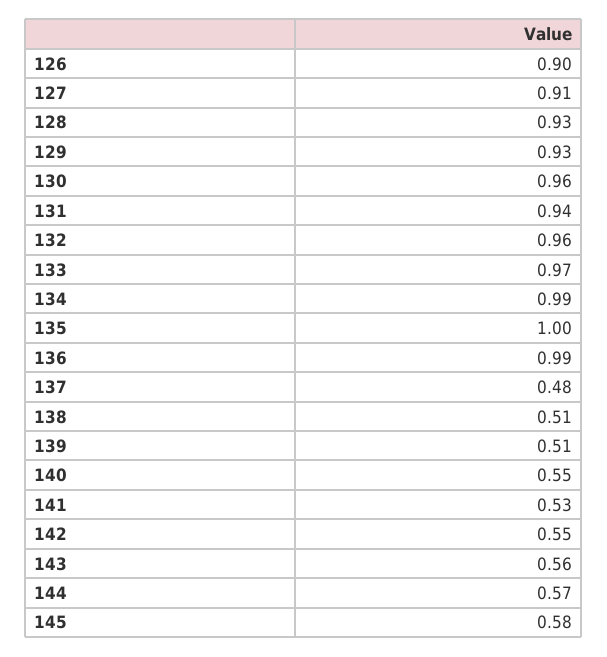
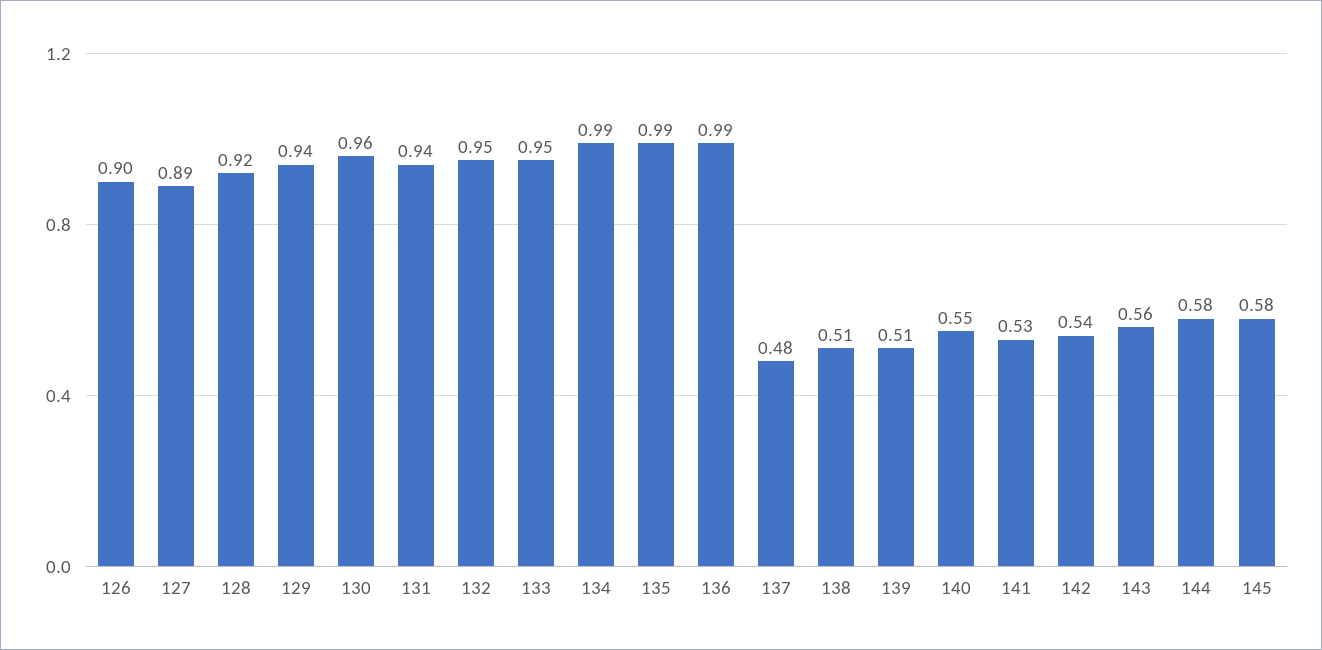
  {
    "126": 0.9,
-   "127": 0.91,
+   "127": 0.89,
-   "128": 0.93,
+   "128": 0.92,
-   "129": 0.93,
+   "129": 0.94,
    "130": 0.96,
    "131": 0.94,
-   "132": 0.96,
+   "132": 0.95,
-   "133": 0.97,
+   "133": 0.95,
    "134": 0.99,
-   "135": 1,
+   "135": 0.99,
    "136": 0.99,
    "137": 0.48,
    "138": 0.51,
    "139": 0.51,
    "140": 0.55,
    "141": 0.53,
-   "142": 0.55,
+   "142": 0.54,
    "143": 0.56,
-   "144": 0.57,
+   "144": 0.58,
    "145": 0.58
  }

